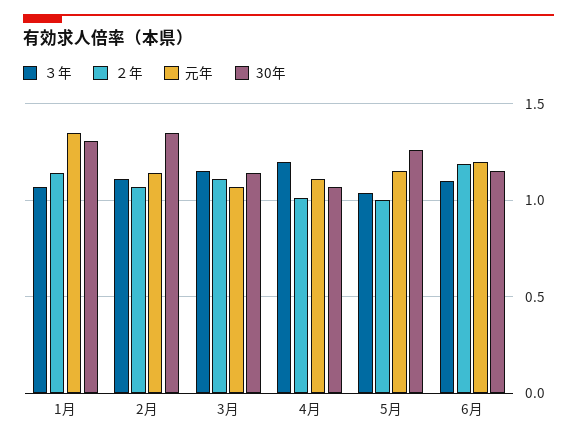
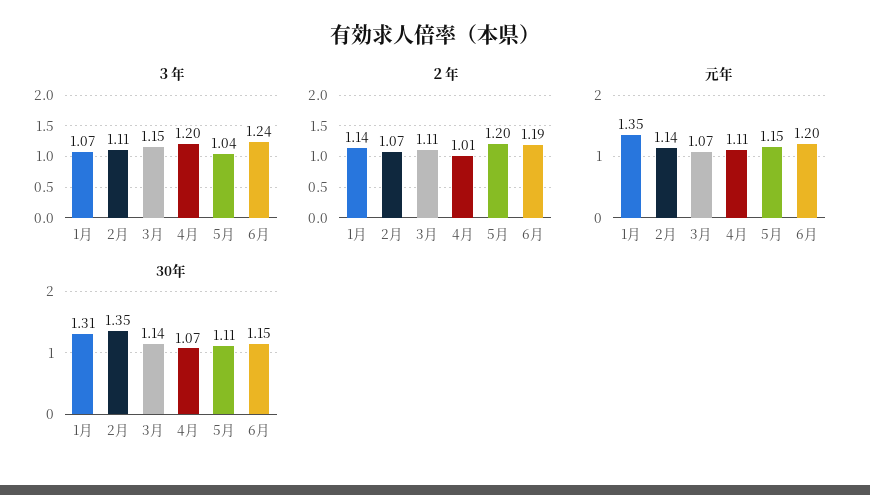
  {
    "３年": {
      "1月": 1.07,
      "2月": 1.11,
      "3月": 1.15,
      "4月": 1.2,
      "5月": 1.04,
-     "6月": 1.1
+     "6月": 1.24
    },
    "２年": {
      "1月": 1.14,
      "2月": 1.07,
      "3月": 1.11,
      "4月": 1.01,
-     "5月": 1,
+     "5月": 1.2,
      "6月": 1.19
    },
    "元年": {
      "1月": 1.35,
      "2月": 1.14,
      "3月": 1.07,
      "4月": 1.11,
      "5月": 1.15,
      "6月": 1.2
    },
    "30年": {
      "1月": 1.31,
      "2月": 1.35,
      "3月": 1.14,
      "4月": 1.07,
-     "5月": 1.25,
+     "5月": 1.11,
      "6月": 1.15
    }
  }

